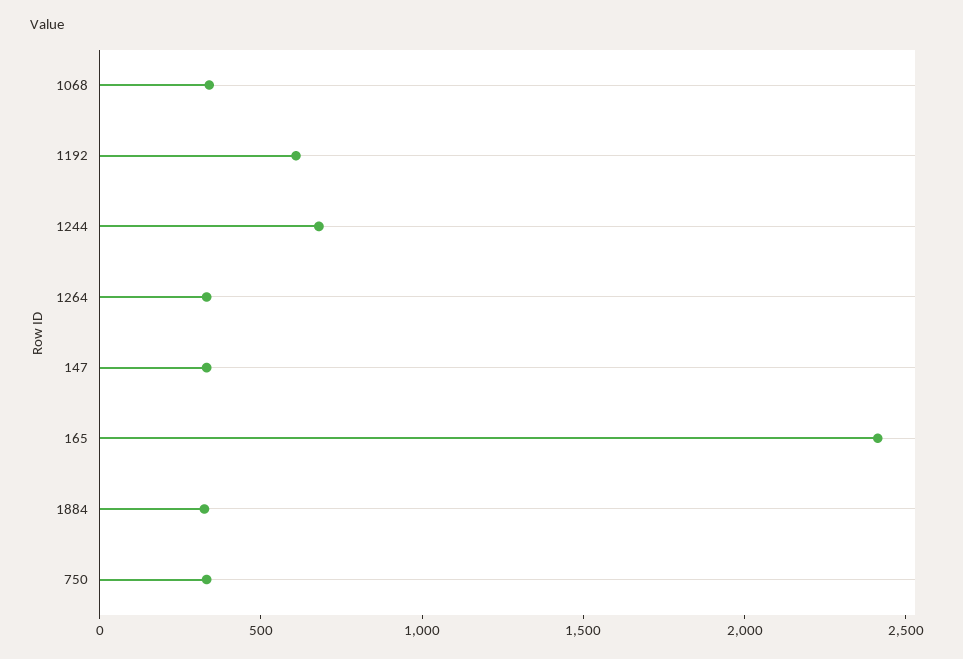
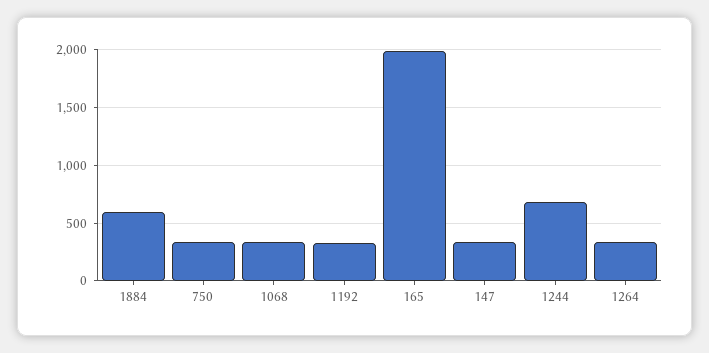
  {
    "1068": 300,
-   "1192": 600,
+   "1192": 300,
    "1244": 700,
    "1264": 300,
    "147": 300,
-   "165": 2400,
+   "165": 2000,
-   "1884": 300,
+   "1884": 600,
    "750": 300
  }

